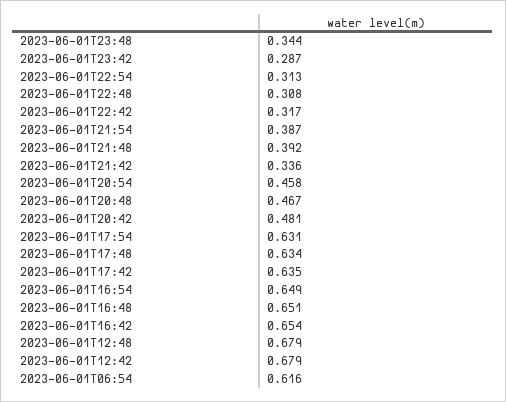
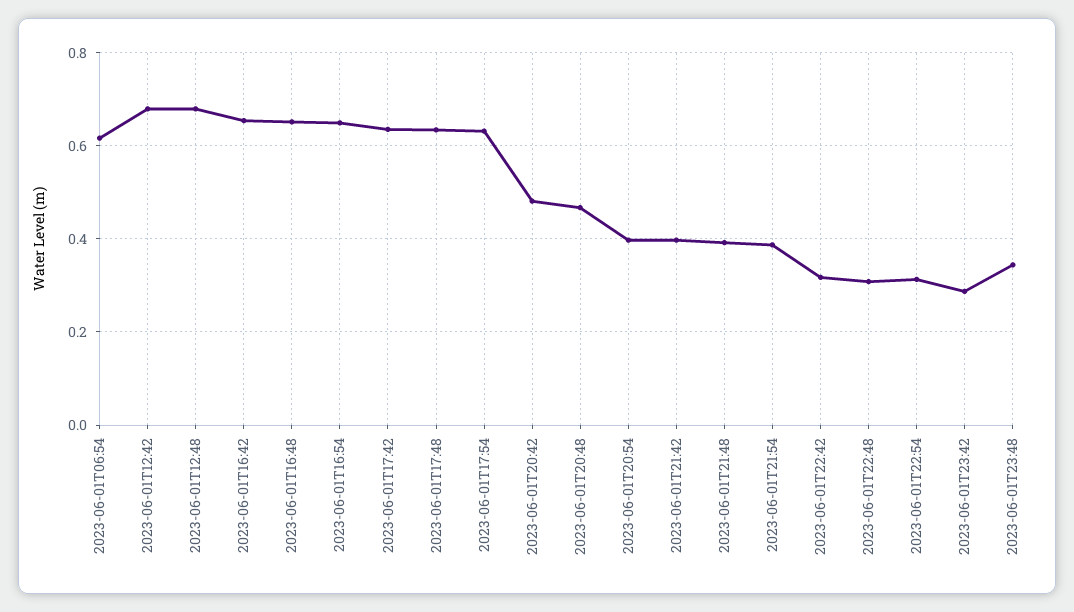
  {
    "2023-06-01T23:48": 0.344,
    "2023-06-01T23:42": 0.287,
    "2023-06-01T22:54": 0.313,
    "2023-06-01T22:48": 0.308,
    "2023-06-01T22:42": 0.317,
    "2023-06-01T21:54": 0.387,
    "2023-06-01T21:48": 0.392,
-   "2023-06-01T21:42": 0.336,
+   "2023-06-01T21:42": 0.4,
-   "2023-06-01T20:54": 0.458,
+   "2023-06-01T20:54": 0.4,
    "2023-06-01T20:48": 0.467,
    "2023-06-01T20:42": 0.481,
    "2023-06-01T17:54": 0.631,
    "2023-06-01T17:48": 0.634,
    "2023-06-01T17:42": 0.635,
    "2023-06-01T16:54": 0.649,
    "2023-06-01T16:48": 0.651,
    "2023-06-01T16:42": 0.654,
    "2023-06-01T12:48": 0.679,
    "2023-06-01T12:42": 0.679,
    "2023-06-01T06:54": 0.616
  }

